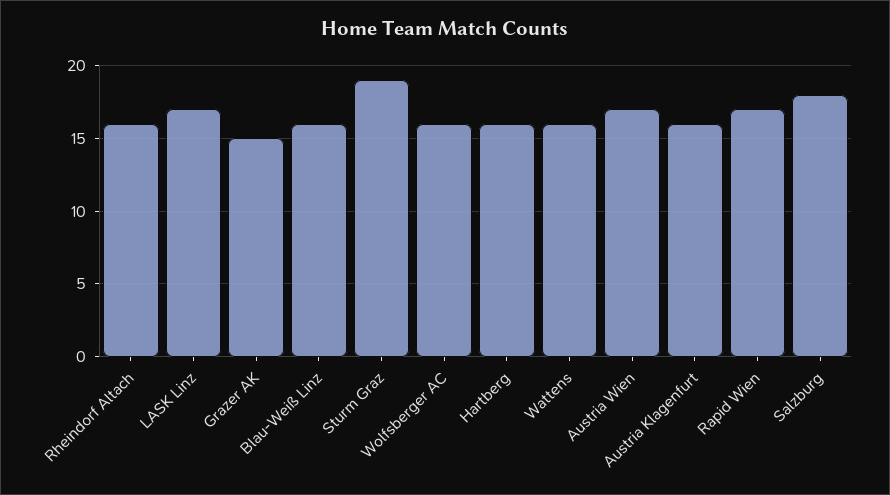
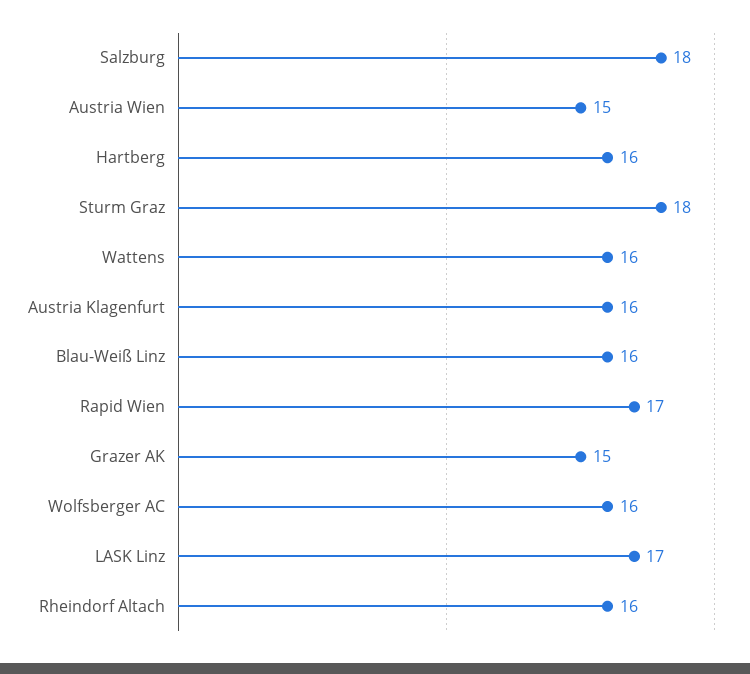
  {
    "Rheindorf Altach": 16,
    "LASK Linz": 17,
    "Grazer AK": 15,
    "Blau-Weiß Linz": 16,
-   "Sturm Graz": 19,
+   "Sturm Graz": 18,
    "Wolfsberger AC": 16,
    "Hartberg": 16,
    "Wattens": 16,
-   "Austria Wien": 17,
+   "Austria Wien": 15,
    "Austria Klagenfurt": 16,
    "Rapid Wien": 17,
    "Salzburg": 18
  }

